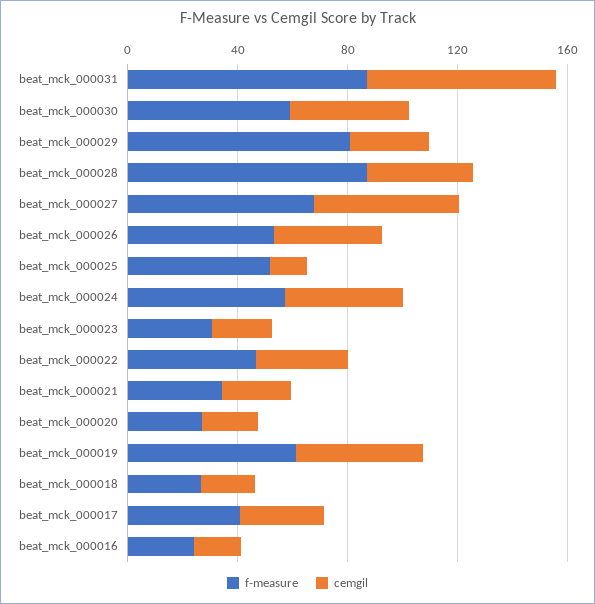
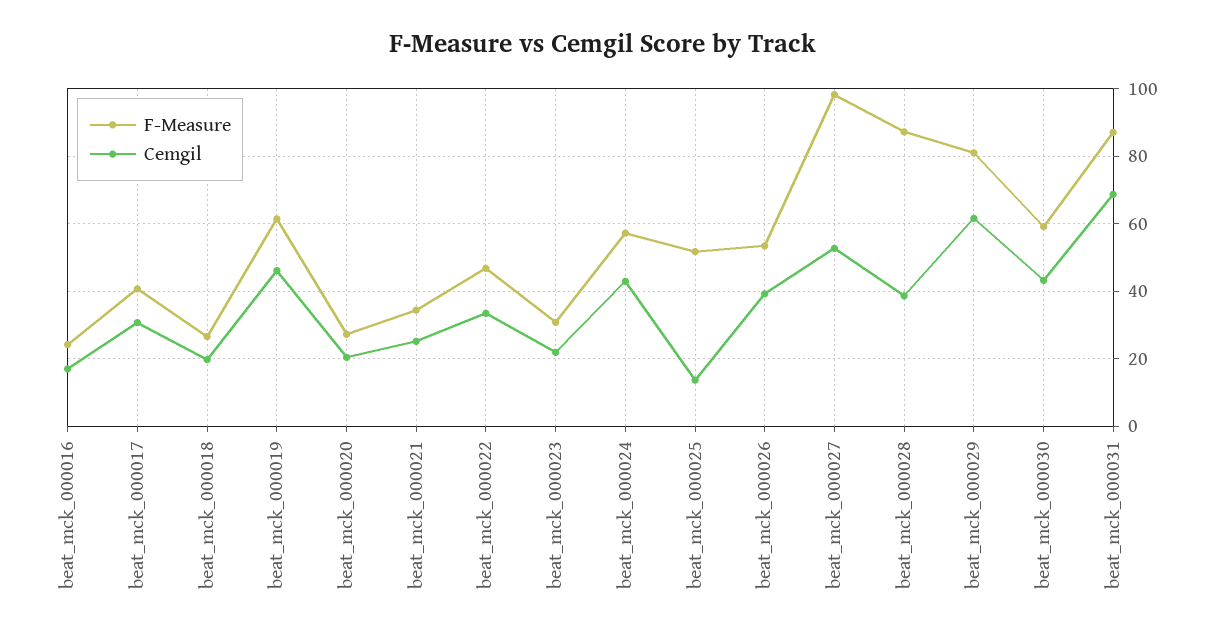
  {
    "f-measure": {
      "beat_mck_000031": 86,
      "beat_mck_000030": 60,
      "beat_mck_000029": 80,
      "beat_mck_000028": 88,
-     "beat_mck_000027": 70,
+     "beat_mck_000027": 98,
      "beat_mck_000026": 54,
      "beat_mck_000025": 52,
      "beat_mck_000024": 58,
      "beat_mck_000023": 30,
      "beat_mck_000022": 46,
      "beat_mck_000021": 34,
      "beat_mck_000020": 28,
      "beat_mck_000019": 62,
      "beat_mck_000018": 26,
      "beat_mck_000017": 40,
      "beat_mck_000016": 24
    },
    "cemgil": {
      "beat_mck_000031": 68,
      "beat_mck_000030": 44,
-     "beat_mck_000029": 30,
+     "beat_mck_000029": 62,
      "beat_mck_000028": 38,
      "beat_mck_000027": 52,
      "beat_mck_000026": 40,
      "beat_mck_000025": 14,
      "beat_mck_000024": 42,
      "beat_mck_000023": 22,
      "beat_mck_000022": 34,
      "beat_mck_000021": 26,
      "beat_mck_000020": 20,
      "beat_mck_000019": 46,
      "beat_mck_000018": 20,
      "beat_mck_000017": 30,
      "beat_mck_000016": 16
    }
  }

